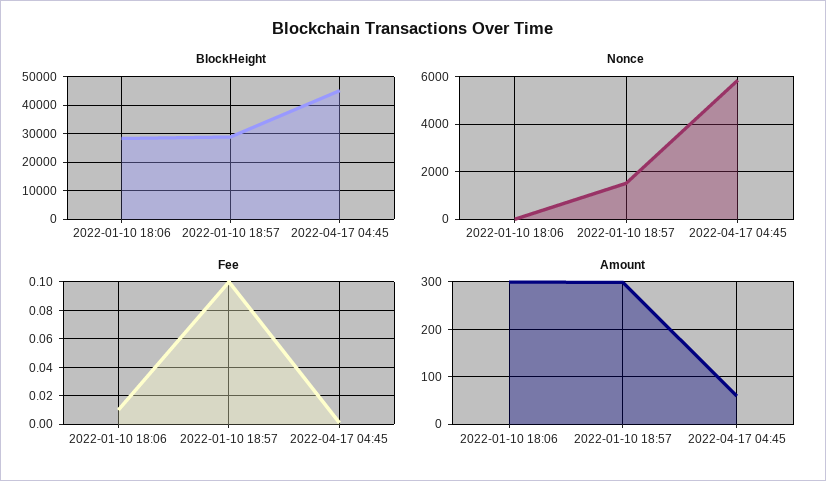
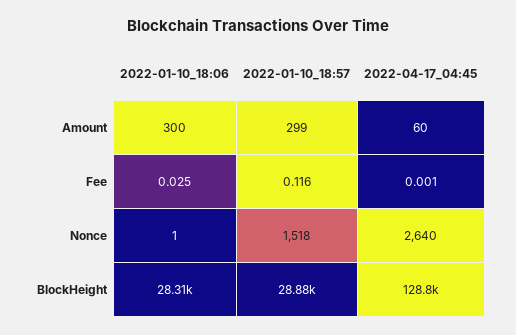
  {
    "BlockHeight": {
      "2022-01-10 18:06": 28310,
      "2022-01-10 18:57": 28880,
-     "2022-04-17 04:45": 45000
+     "2022-04-17 04:45": 128800
    },
    "Nonce": {
      "2022-01-10 18:06": 1,
      "2022-01-10 18:57": 1518,
-     "2022-04-17 04:45": 6000
+     "2022-04-17 04:45": 2640
    },
    "Fee": {
-     "2022-01-10 18:06": 0.01,
+     "2022-01-10 18:06": 0.025,
-     "2022-01-10 18:57": 0.1,
+     "2022-01-10 18:57": 0.116,
      "2022-04-17 04:45": 0.001
    },
    "Amount": {
      "2022-01-10 18:06": 300,
      "2022-01-10 18:57": 299,
      "2022-04-17 04:45": 60
    }
  }

